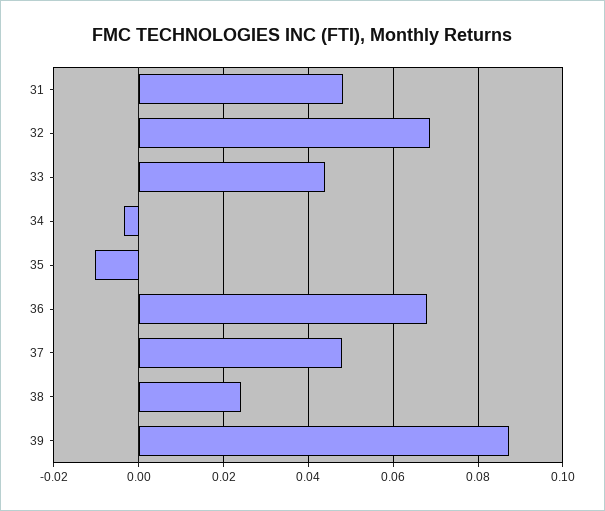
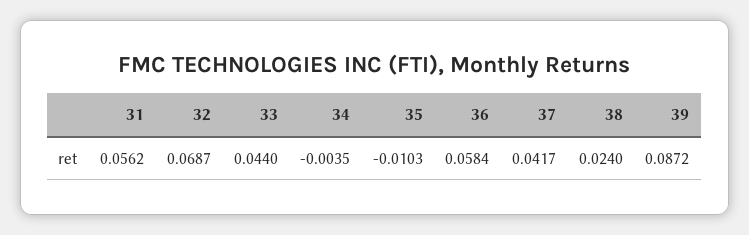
  {
-   "31": 0.048,
+   "31": 0.0562,
    "32": 0.0687,
    "33": 0.044,
    "34": -0.0035,
    "35": -0.0103,
-   "36": 0.068,
+   "36": 0.0584,
-   "37": 0.048,
+   "37": 0.0417,
    "38": 0.024,
    "39": 0.0872
  }

